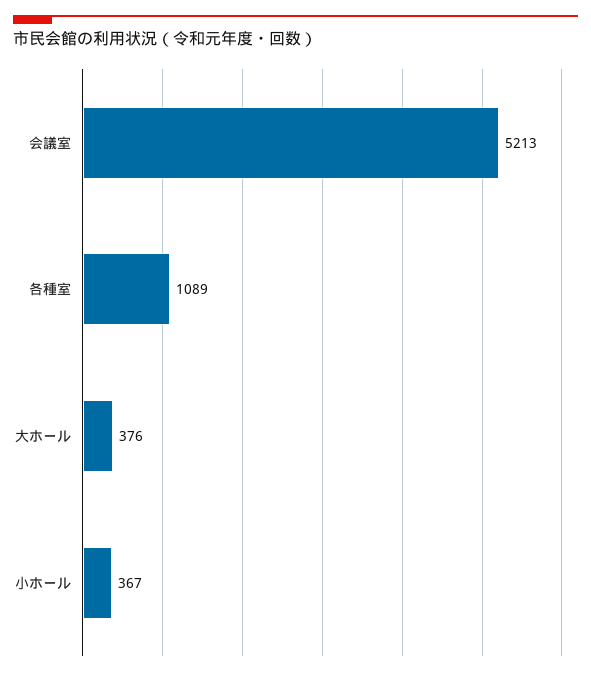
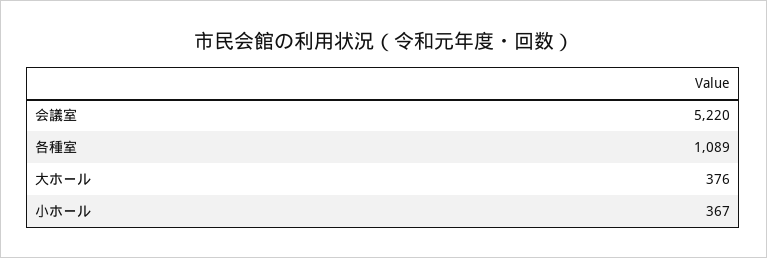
  {
-   "会議室": 5213,
+   "会議室": 5220,
    "各種室": 1089,
    "大ホール": 376,
    "小ホール": 367
  }

